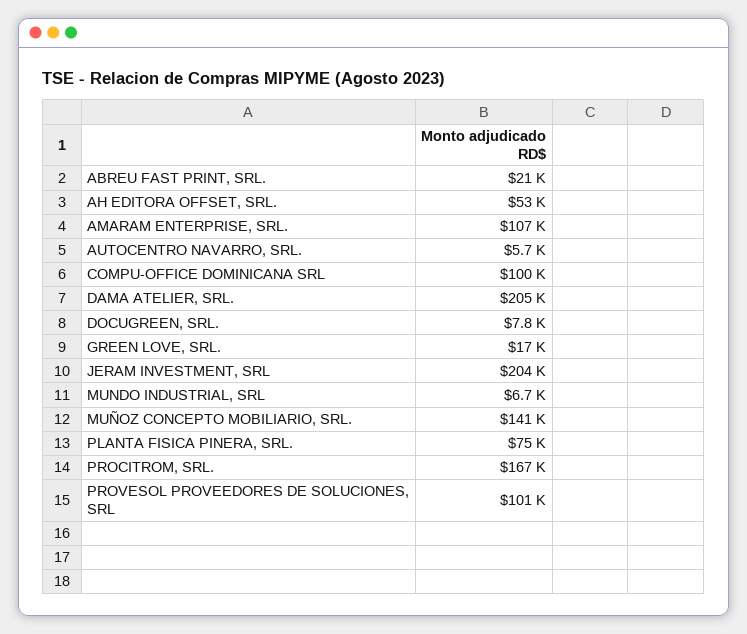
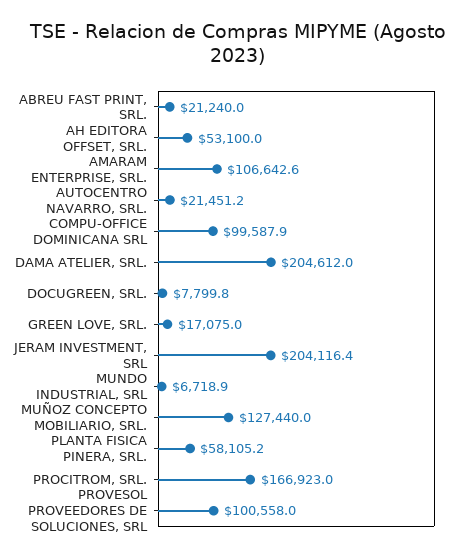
  {
    "ABREU FAST PRINT, SRL.": 21240,
    "AH EDITORA OFFSET, SRL.": 53100,
    "AMARAM ENTERPRISE, SRL.": 106642.6,
-   "AUTOCENTRO NAVARRO, SRL.": 5700,
+   "AUTOCENTRO NAVARRO, SRL.": 21451.2,
    "COMPU-OFFICE DOMINICANA SRL": 99587.9,
    "DAMA ATELIER, SRL.": 204612,
    "DOCUGREEN, SRL.": 7799.8,
    "GREEN LOVE, SRL.": 17075,
    "JERAM INVESTMENT, SRL": 204116.4,
    "MUNDO INDUSTRIAL, SRL": 6718.9,
-   "MUÑOZ CONCEPTO MOBILIARIO, SRL.": 141000,
+   "MUÑOZ CONCEPTO MOBILIARIO, SRL.": 127440,
-   "PLANTA FISICA PINERA, SRL.": 75000,
+   "PLANTA FISICA PINERA, SRL.": 58105.2,
    "PROCITROM, SRL.": 166923,
    "PROVESOL PROVEEDORES DE SOLUCIONES, SRL": 100558
  }

